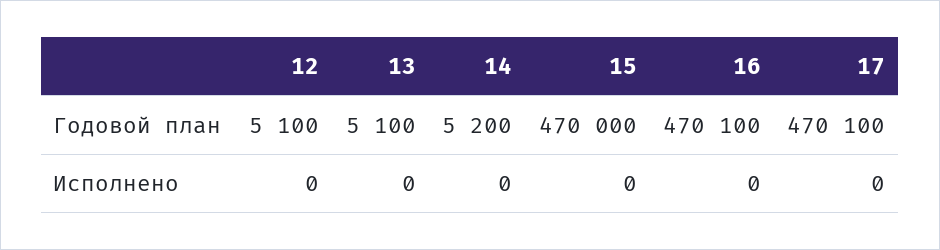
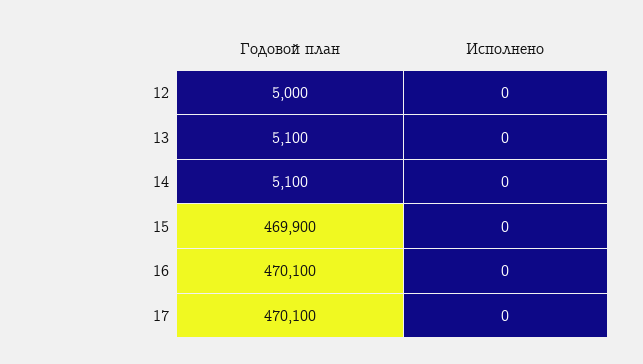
  {
    "12": {
-     "Годовой план": 5100,
+     "Годовой план": 5000,
      "Исполнено": 0
    },
    "13": {
      "Годовой план": 5100,
      "Исполнено": 0
    },
    "14": {
-     "Годовой план": 5200,
+     "Годовой план": 5100,
      "Исполнено": 0
    },
    "15": {
-     "Годовой план": 470000,
+     "Годовой план": 469900,
      "Исполнено": 0
    },
    "16": {
      "Годовой план": 470100,
      "Исполнено": 0
    },
    "17": {
      "Годовой план": 470100,
      "Исполнено": 0
    }
  }

